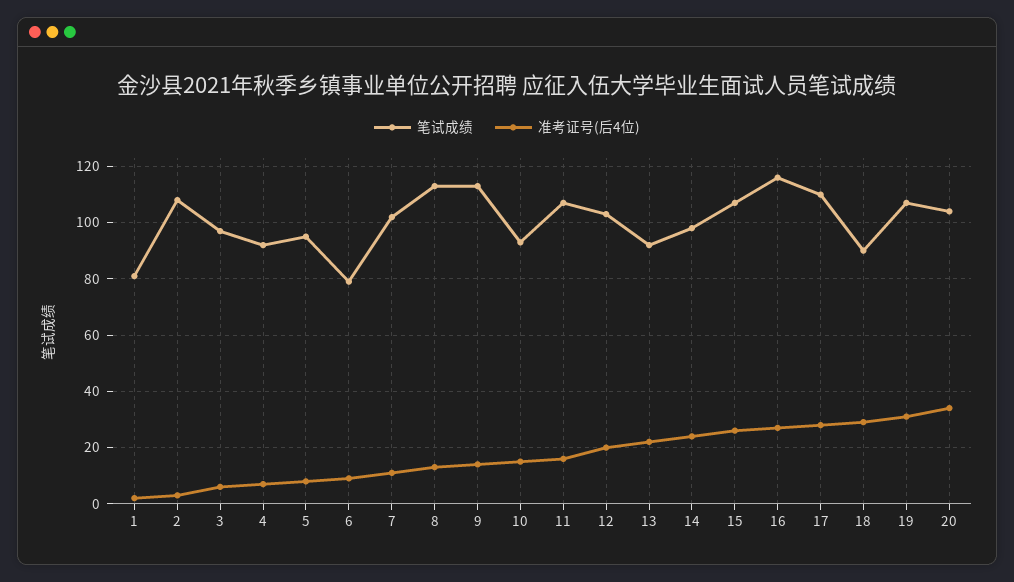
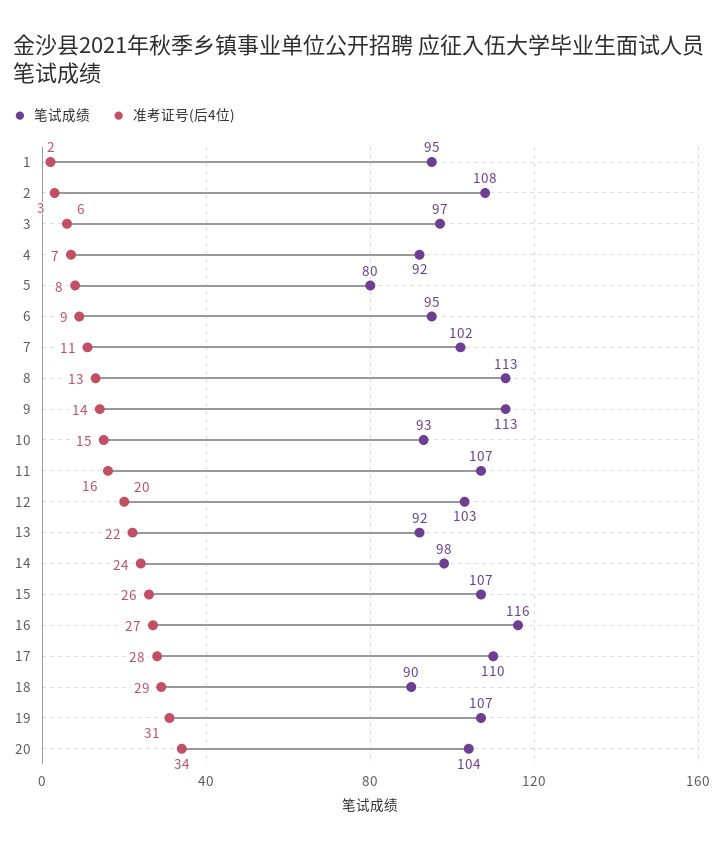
  {
    "笔试成绩": {
-     "1": 80,
+     "1": 95,
      "2": 108,
      "3": 97,
      "4": 92,
-     "5": 95,
+     "5": 80,
-     "6": 80,
+     "6": 95,
      "7": 102,
      "8": 113,
      "9": 113,
      "10": 93,
      "11": 107,
      "12": 103,
      "13": 92,
      "14": 98,
      "15": 107,
      "16": 116,
      "17": 110,
      "18": 90,
      "19": 107,
      "20": 104
    },
    "准考证号(后4位)": {
      "1": 2,
      "2": 3,
      "3": 6,
      "4": 7,
      "5": 8,
      "6": 9,
      "7": 11,
      "8": 13,
      "9": 14,
      "10": 15,
      "11": 16,
      "12": 20,
      "13": 22,
      "14": 24,
      "15": 26,
      "16": 27,
      "17": 28,
      "18": 29,
      "19": 31,
      "20": 34
    }
  }

